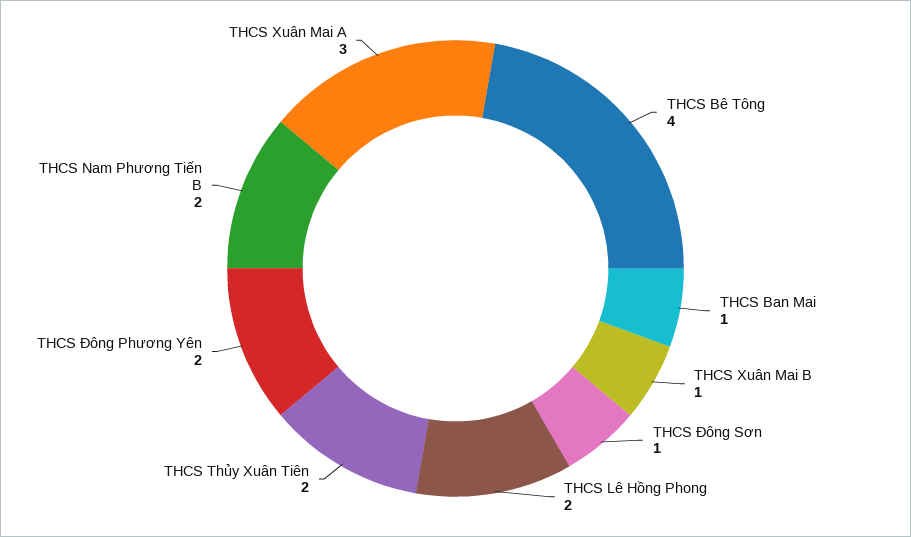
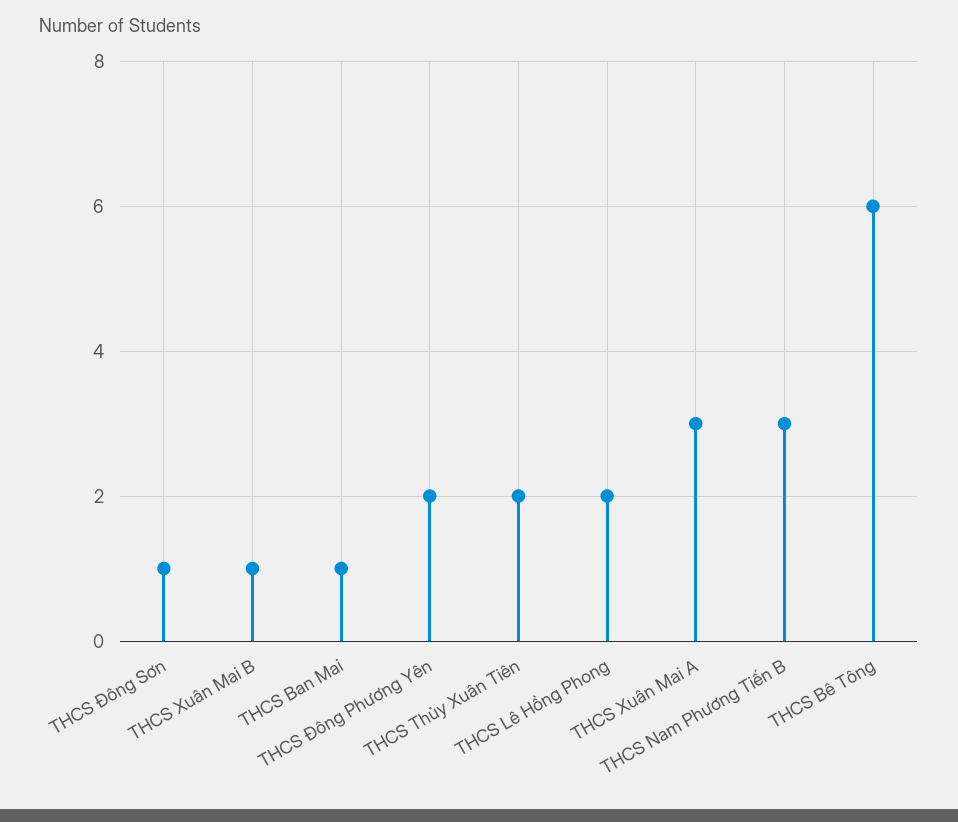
  {
-   "THCS Bê Tông": 4,
+   "THCS Bê Tông": 6,
    "THCS Ban Mai": 1,
    "THCS Xuân Mai B": 1,
    "THCS Đông Sơn": 1,
    "THCS Lê Hồng Phong": 2,
    "THCS Thủy Xuân Tiên": 2,
    "THCS Đông Phương Yên": 2,
-   "THCS Nam Phương Tiến B": 2,
+   "THCS Nam Phương Tiến B": 3,
    "THCS Xuân Mai A": 3
  }

